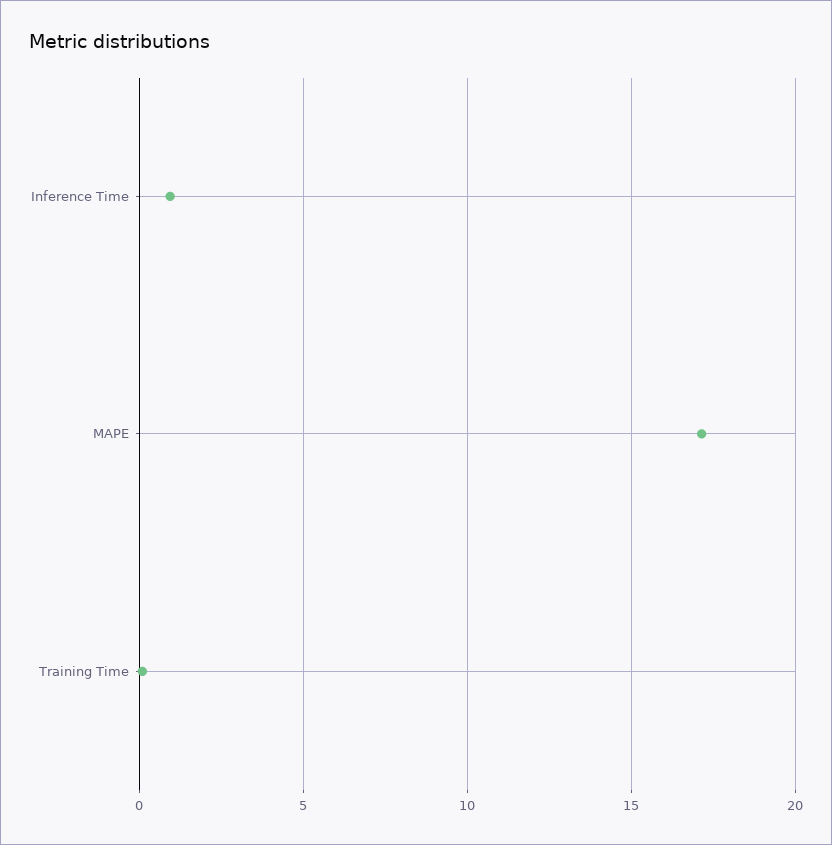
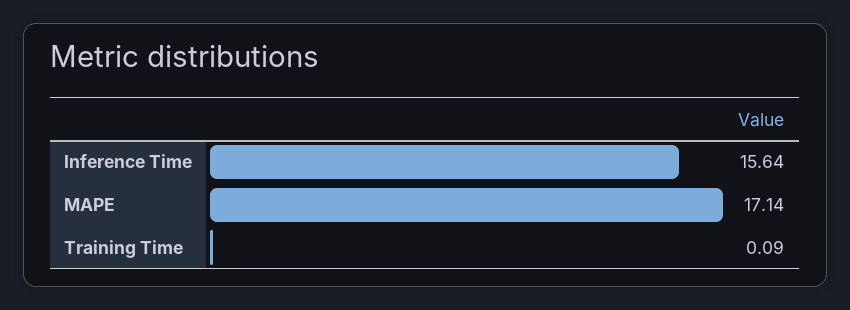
  {
-   "Inference Time": 1,
+   "Inference Time": 15.64,
    "MAPE": 17.14,
    "Training Time": 0.09
  }

